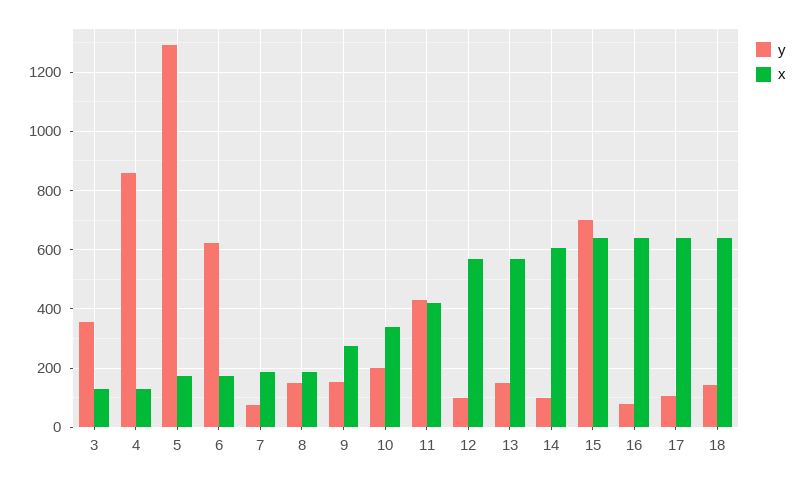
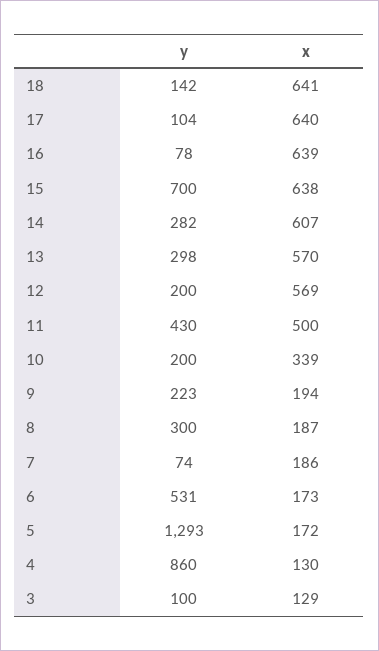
  {
    "y": {
-     "3": 350,
+     "3": 100,
      "4": 860,
      "5": 1293,
-     "6": 625,
+     "6": 531,
      "7": 74,
-     "8": 150,
+     "8": 300,
-     "9": 150,
+     "9": 223,
      "10": 200,
      "11": 430,
-     "12": 100,
+     "12": 200,
-     "13": 150,
+     "13": 298,
-     "14": 100,
+     "14": 282,
      "15": 700,
      "16": 78,
      "17": 104,
      "18": 142
    },
    "x": {
      "3": 129,
      "4": 130,
      "5": 172,
      "6": 173,
      "7": 186,
      "8": 187,
-     "9": 275,
+     "9": 194,
      "10": 339,
-     "11": 425,
+     "11": 500,
      "12": 569,
      "13": 570,
      "14": 607,
      "15": 638,
      "16": 639,
      "17": 640,
      "18": 641
    }
  }

